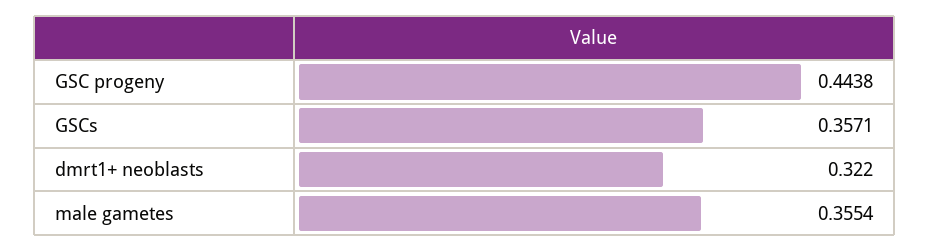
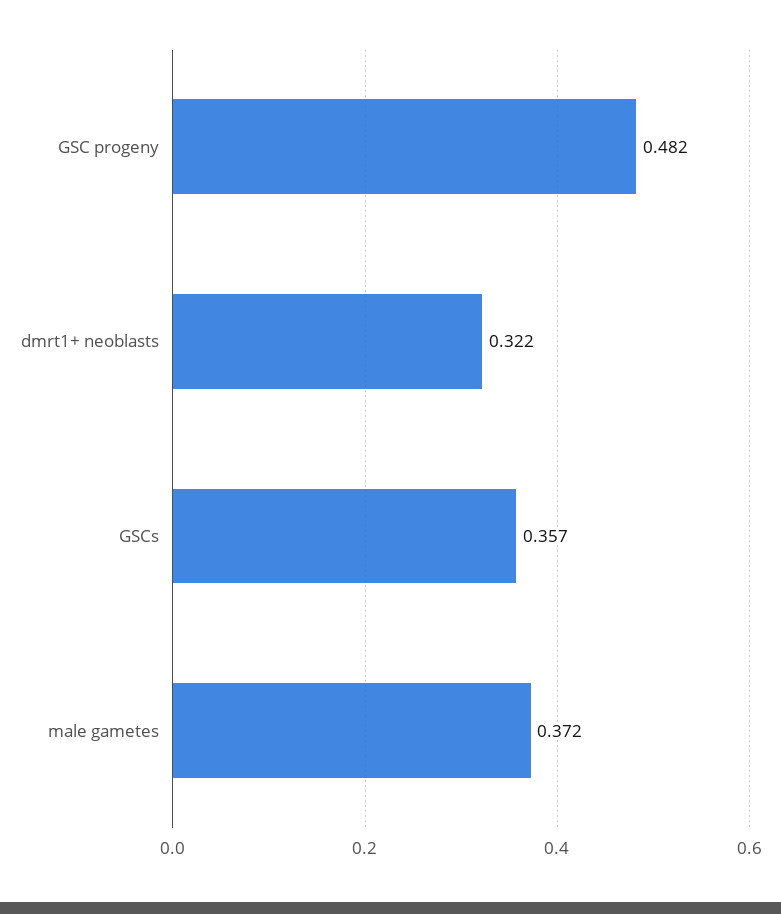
  {
-   "GSC progeny": 0.4438,
+   "GSC progeny": 0.482,
    "GSCs": 0.3571,
    "dmrt1+ neoblasts": 0.322,
-   "male gametes": 0.3554
+   "male gametes": 0.372
  }

